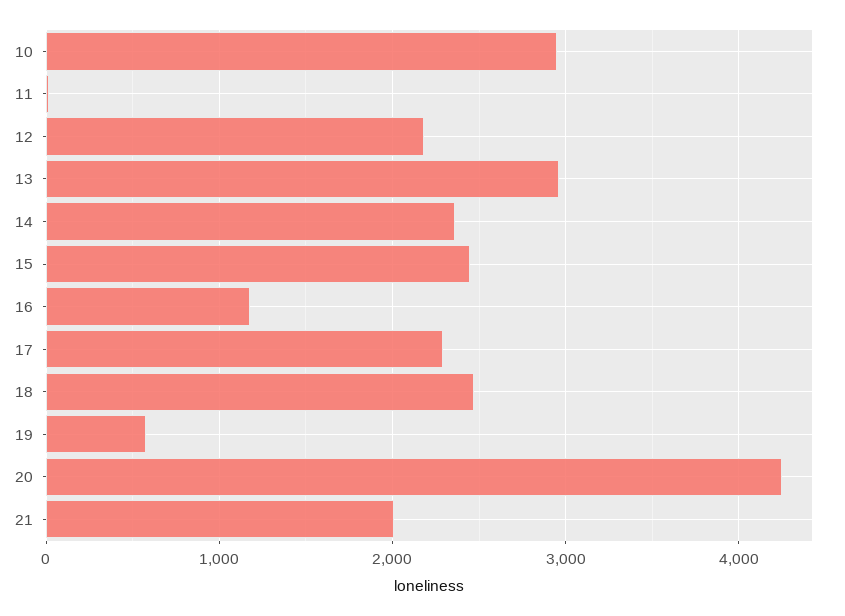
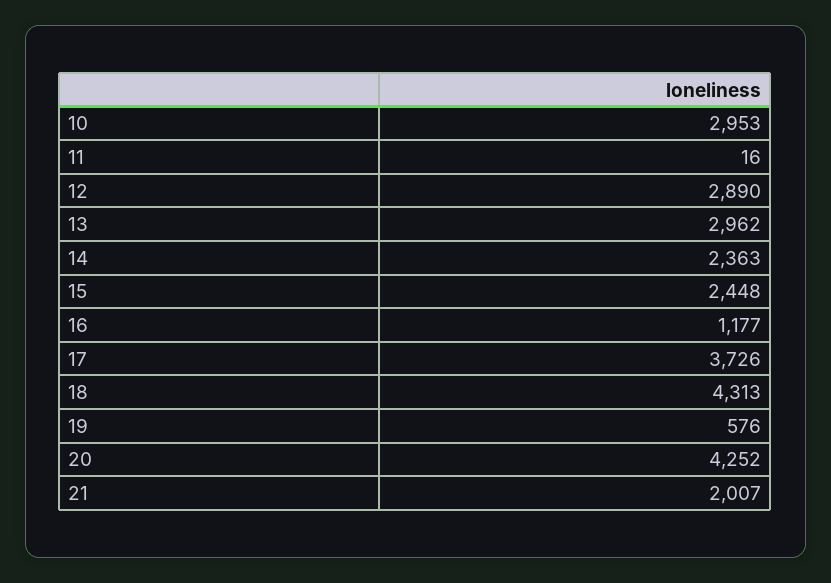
  {
    "10": 2953,
    "11": 16,
-   "12": 2200,
+   "12": 2890,
    "13": 2962,
    "14": 2363,
    "15": 2448,
    "16": 1177,
-   "17": 2300,
+   "17": 3726,
-   "18": 2500,
+   "18": 4313,
    "19": 576,
    "20": 4252,
    "21": 2007
  }

